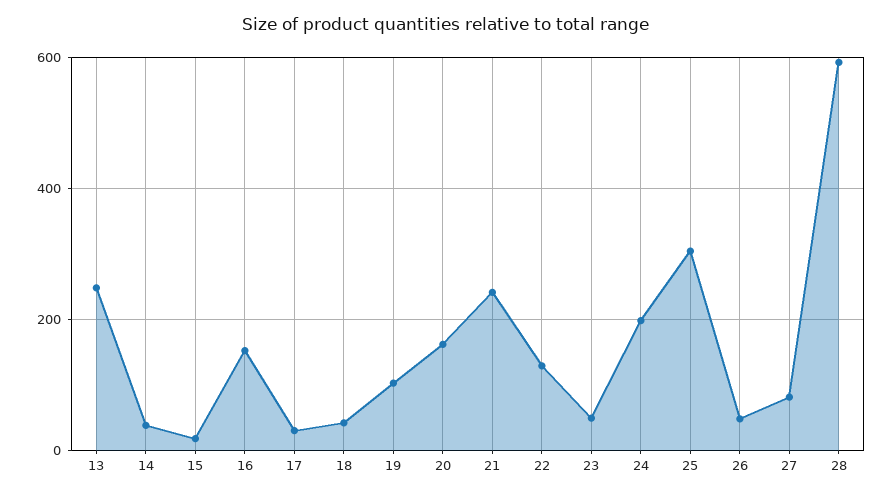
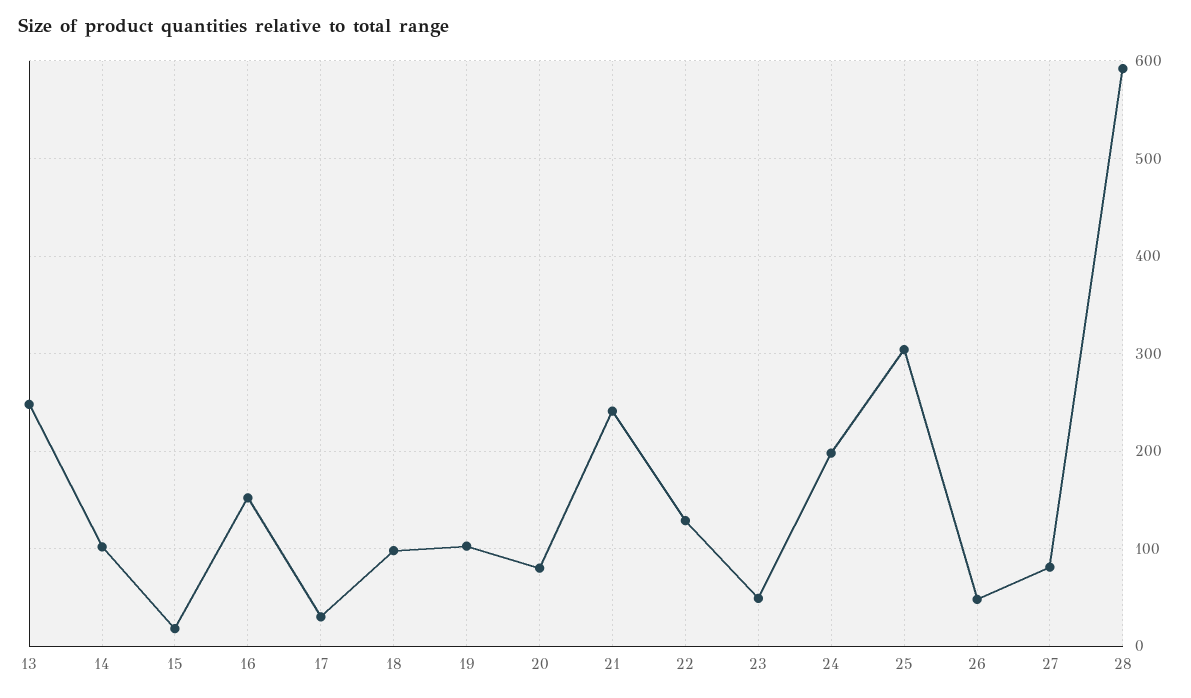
  {
    "13": 250,
-   "14": 40,
+   "14": 100,
    "15": 20,
    "16": 150,
    "17": 30,
-   "18": 40,
+   "18": 100,
    "19": 100,
-   "20": 160,
+   "20": 80,
    "21": 240,
    "22": 130,
    "23": 50,
    "24": 200,
    "25": 300,
    "26": 50,
    "27": 80,
    "28": 590
  }

